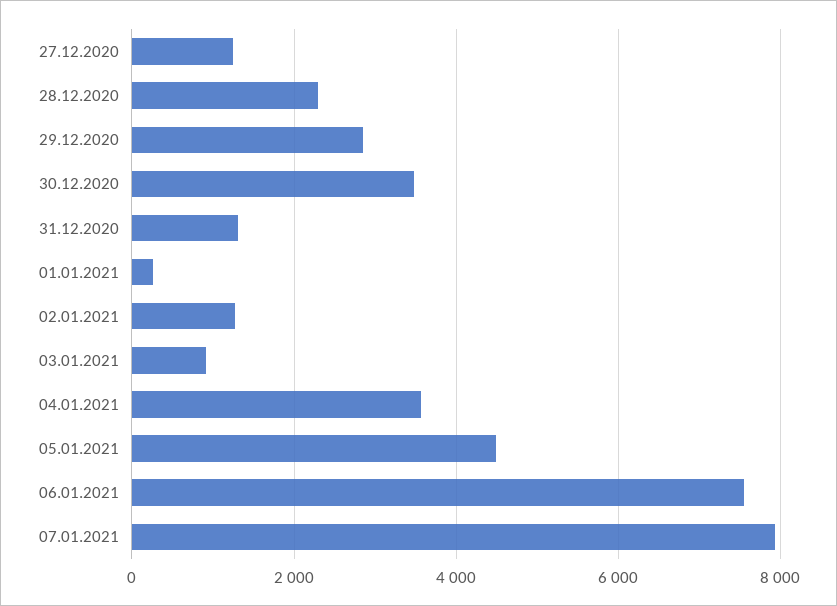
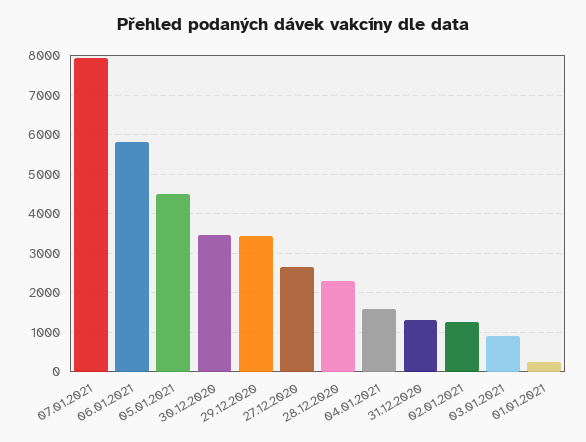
  {
-   "27.12.2020": 1200,
+   "27.12.2020": 2600,
    "28.12.2020": 2200,
-   "29.12.2020": 2800,
+   "29.12.2020": 3400,
    "30.12.2020": 3400,
    "31.12.2020": 1400,
    "01.01.2021": 200,
    "02.01.2021": 1200,
    "03.01.2021": 1000,
-   "04.01.2021": 3600,
+   "04.01.2021": 1600,
    "05.01.2021": 4400,
-   "06.01.2021": 7600,
+   "06.01.2021": 5800,
    "07.01.2021": 8000
  }

